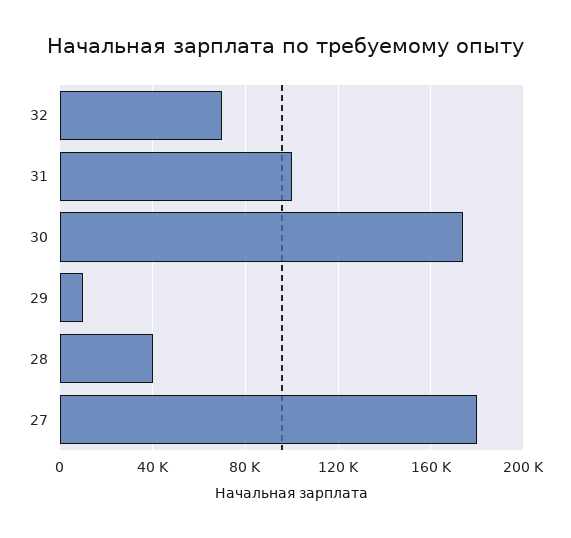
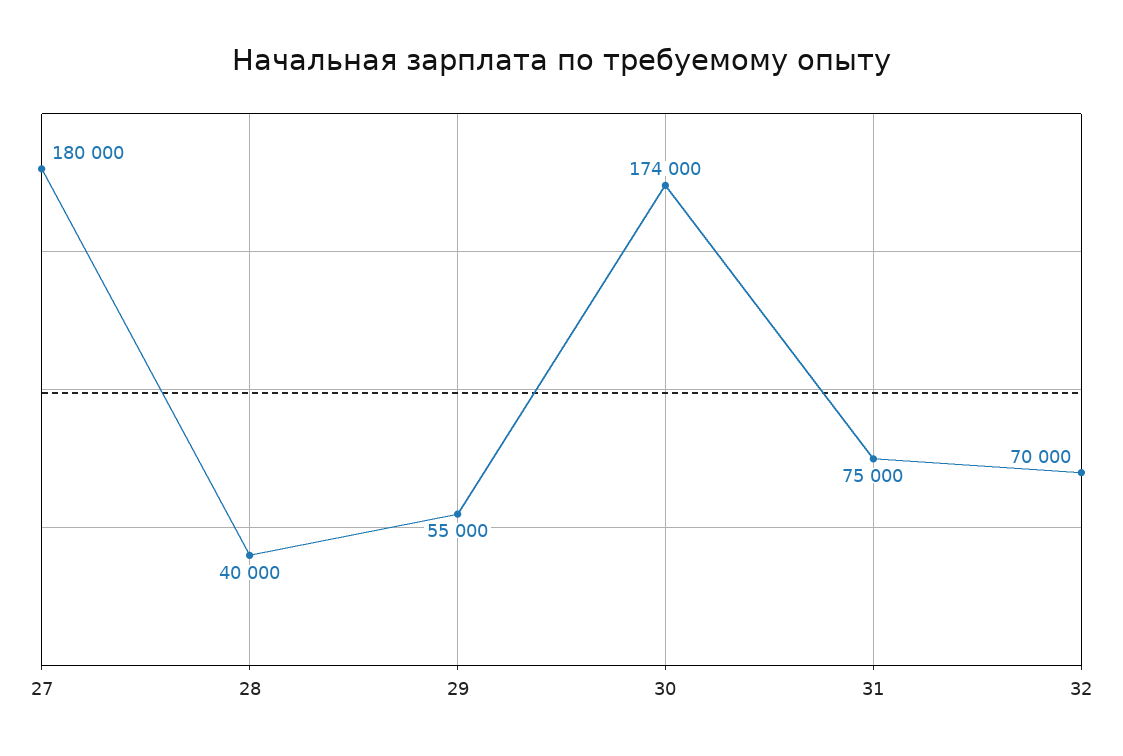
  {
    "32": 70000,
-   "31": 100000,
+   "31": 75000,
    "30": 174000,
-   "29": 10000,
+   "29": 55000,
    "28": 40000,
    "27": 180000
  }

